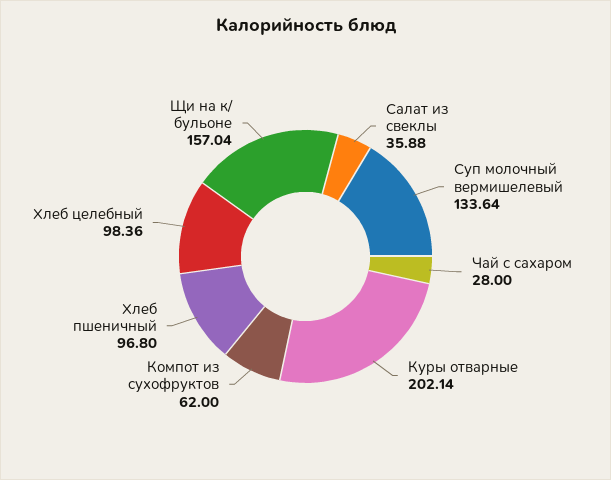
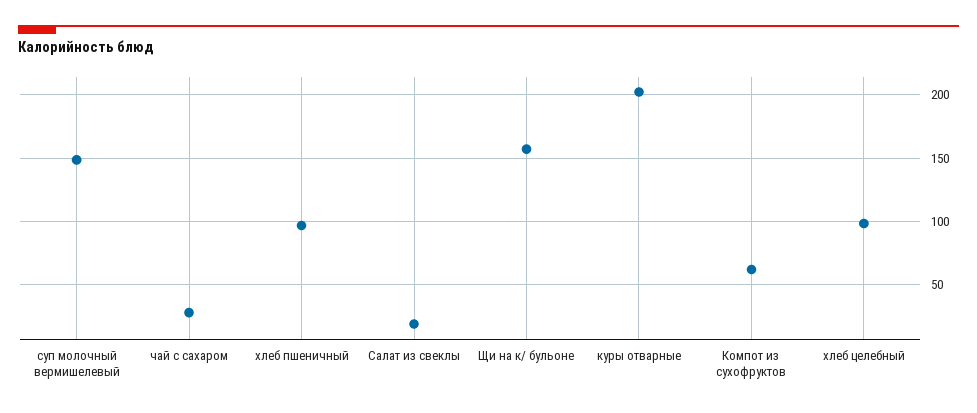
  {
-   "Салат из свеклы": 35.88,
+   "Салат из свеклы": 20,
-   "Суп молочный вермишелевый": 133.64,
+   "Суп молочный вермишелевый": 150,
    "Чай с сахаром": 28,
    "Куры отварные": 202.14,
    "Компот из сухофруктов": 62,
    "Хлеб пшеничный": 96.8,
    "Хлеб целебный": 98.36,
    "Щи на к/ бульоне": 157.04
  }

